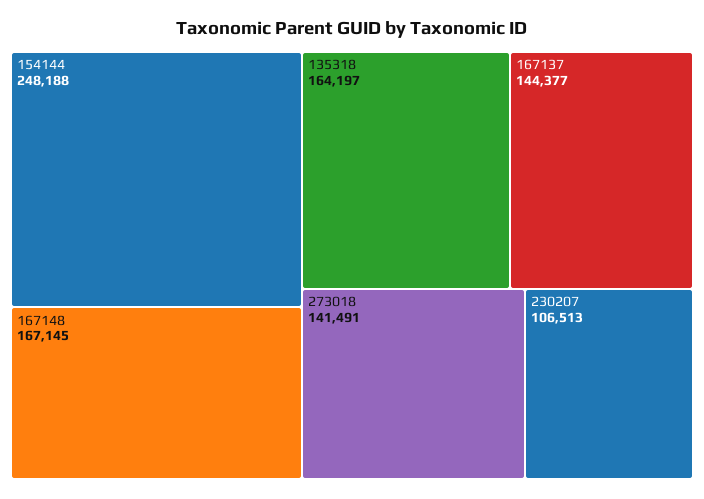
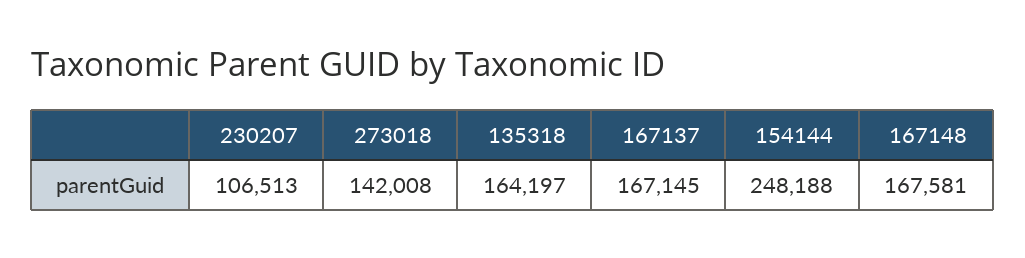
  {
    "154144": 248188,
-   "167148": 167145,
+   "167148": 167581,
    "135318": 164197,
-   "167137": 144377,
+   "167137": 167145,
-   "273018": 141491,
+   "273018": 142008,
    "230207": 106513
  }

